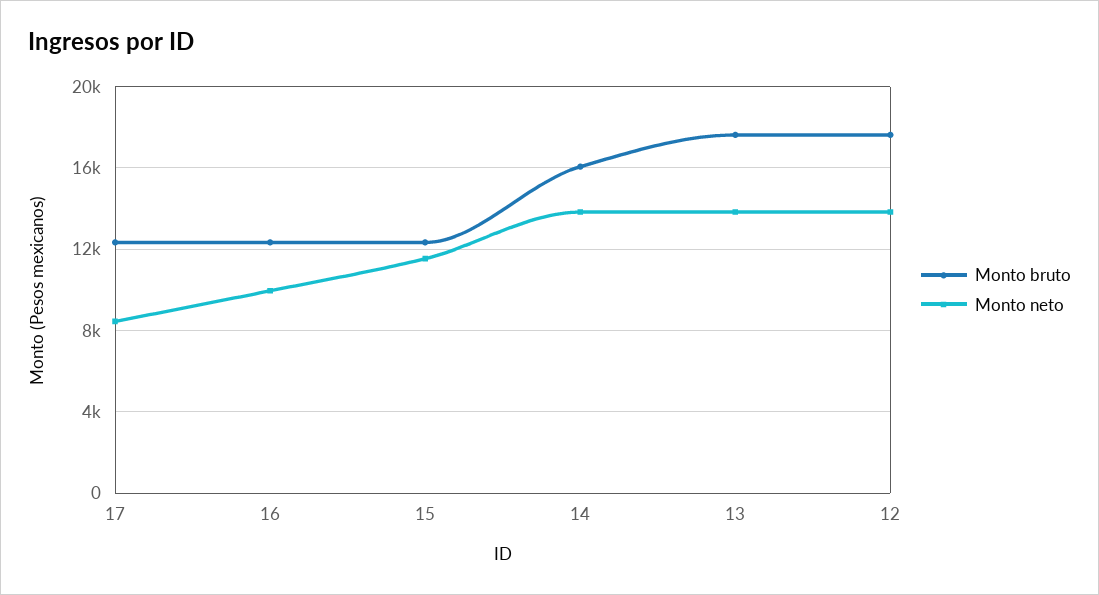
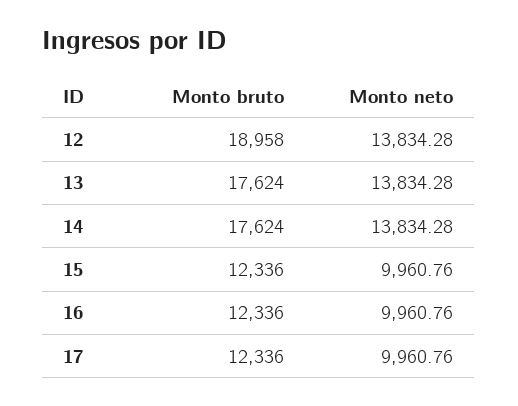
  {
    "Monto bruto": {
      "17": 12336,
      "16": 12336,
      "15": 12336,
-     "14": 16000,
+     "14": 17624,
      "13": 17624,
-     "12": 17500
+     "12": 18958
    },
    "Monto neto": {
-     "17": 8500,
+     "17": 9960.76,
      "16": 9960.76,
-     "15": 11500,
+     "15": 9960.76,
      "14": 13834.28,
      "13": 13834.28,
      "12": 13834.28
    }
  }

